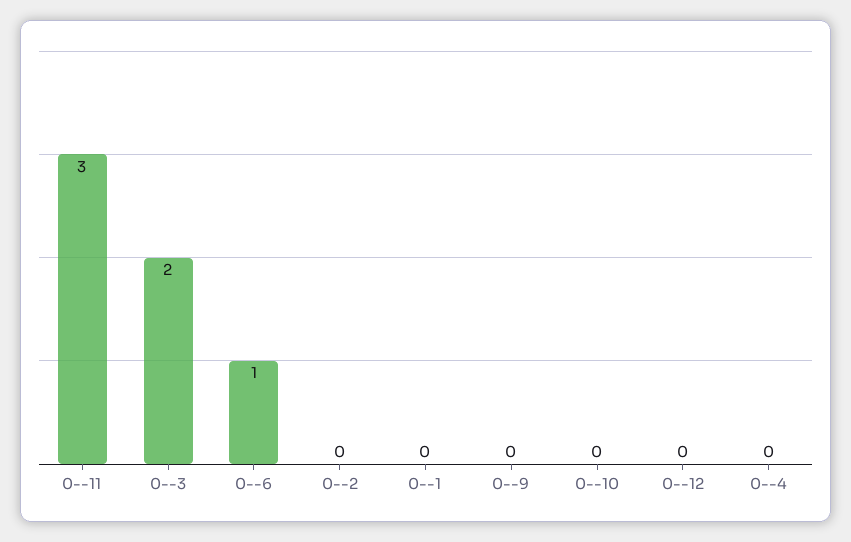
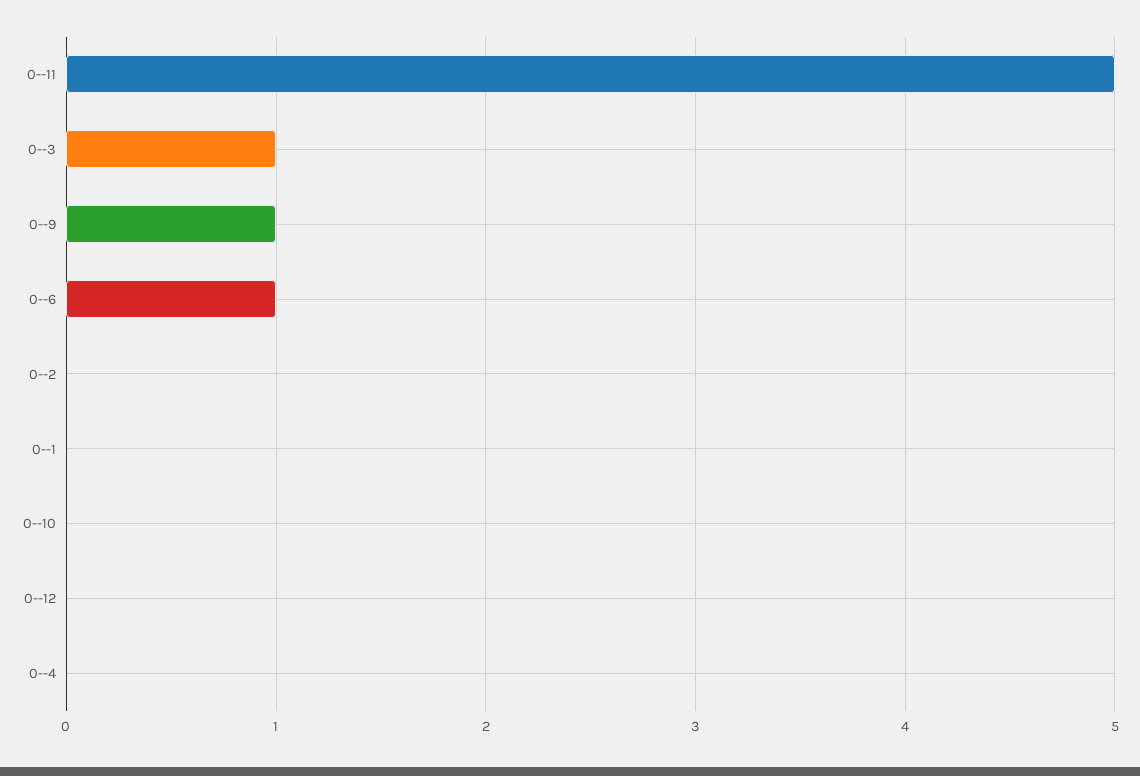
  {
-   "0--11": 3,
+   "0--11": 5,
-   "0--3": 2,
+   "0--3": 1,
    "0--6": 1,
    "0--2": 0,
    "0--1": 0,
-   "0--9": 0,
+   "0--9": 1,
    "0--10": 0,
    "0--12": 0,
    "0--4": 0
  }

